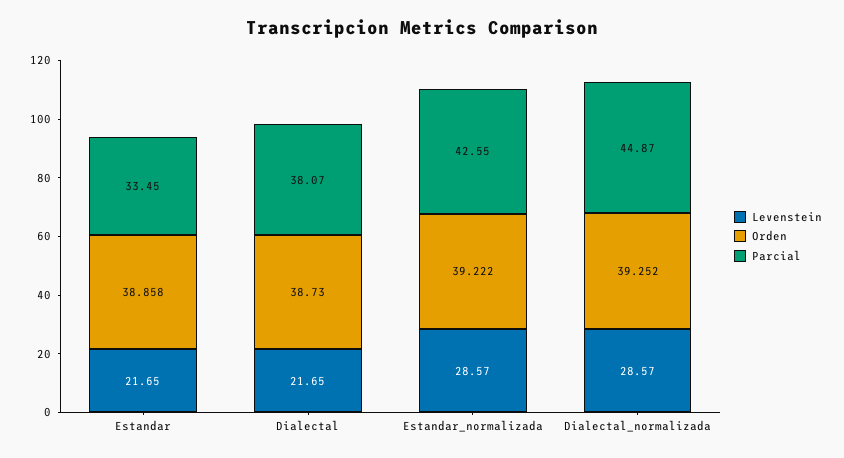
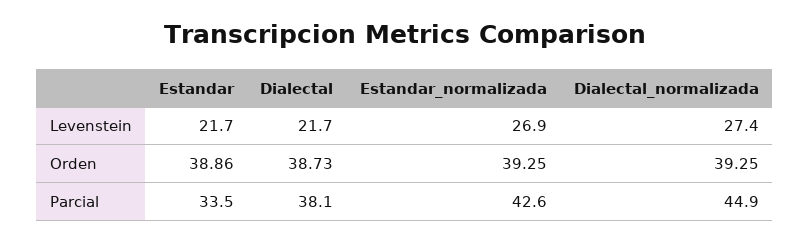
  {
    "Levenstein": {
      "Estandar": 21.65,
      "Dialectal": 21.65,
-     "Estandar_normalizada": 28.57,
+     "Estandar_normalizada": 26.9,
-     "Dialectal_normalizada": 28.57
+     "Dialectal_normalizada": 27.4
    },
    "Orden": {
      "Estandar": 38.858,
      "Dialectal": 38.73,
-     "Estandar_normalizada": 39.222,
+     "Estandar_normalizada": 39.25,
      "Dialectal_normalizada": 39.252
    },
    "Parcial": {
      "Estandar": 33.45,
      "Dialectal": 38.07,
      "Estandar_normalizada": 42.55,
      "Dialectal_normalizada": 44.87
    }
  }

